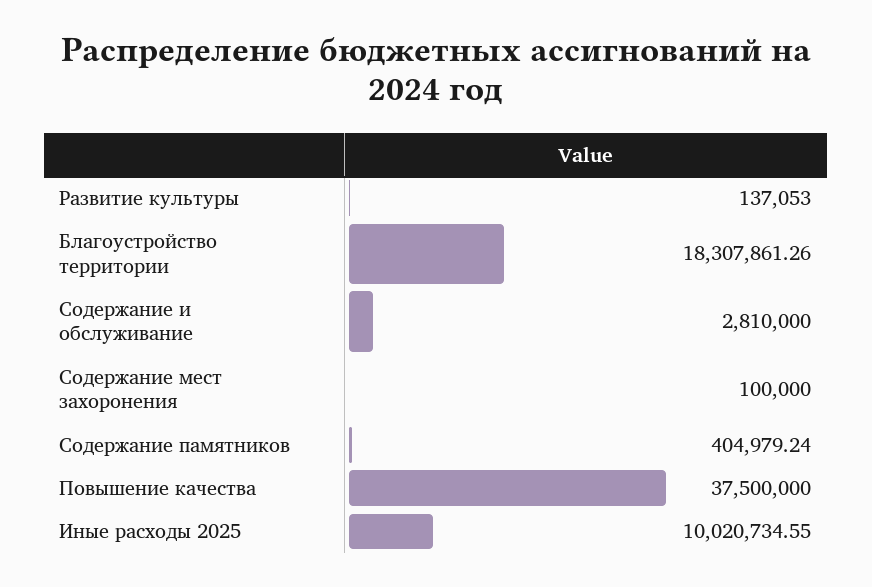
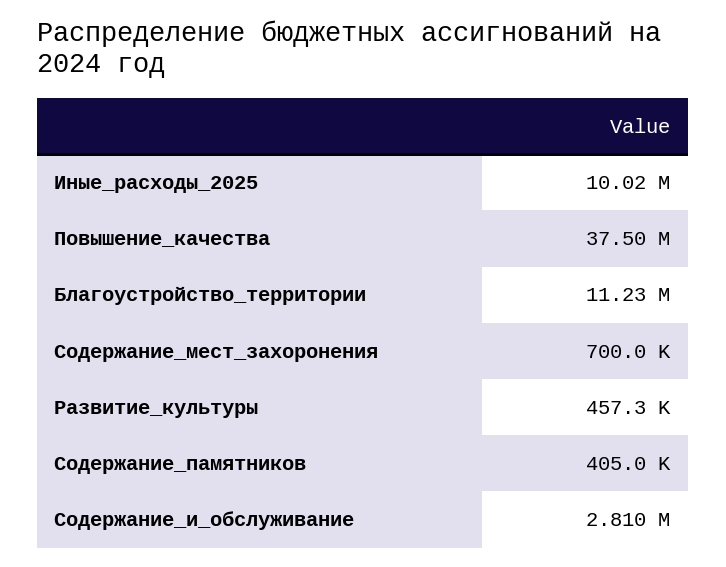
  {
-   "Развитие культуры": 137053,
+   "Развитие культуры": 457300,
-   "Благоустройство территории": 18307861.26,
+   "Благоустройство территории": 11230000,
    "Содержание и обслуживание": 2810000,
-   "Содержание мест захоронения": 100000,
+   "Содержание мест захоронения": 700000,
    "Содержание памятников": 404979.24,
    "Повышение качества": 37500000,
    "Иные расходы 2025": 10020734.55
  }

